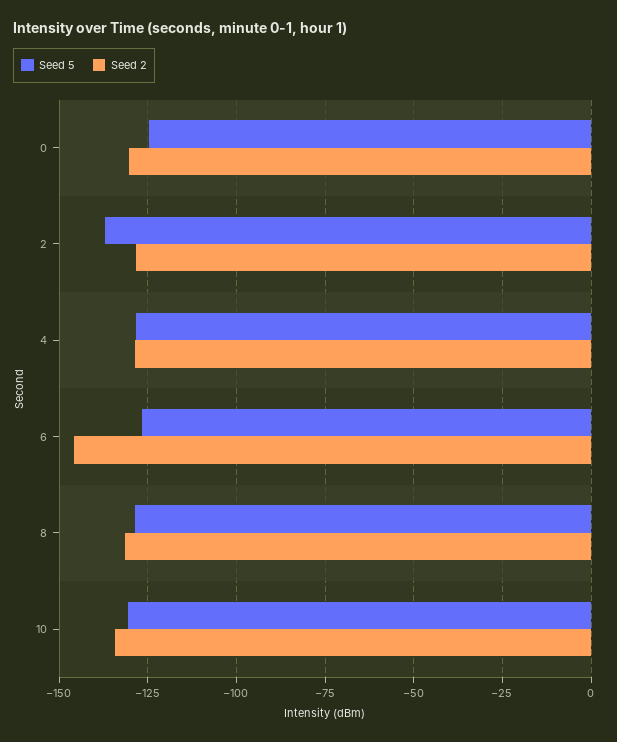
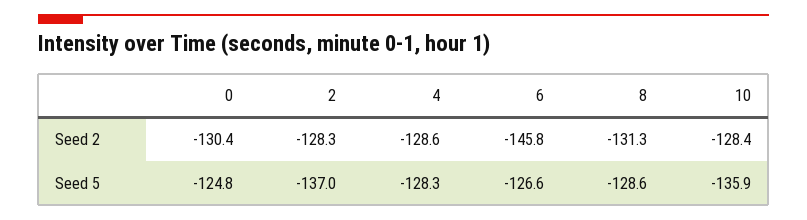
  {
    "Seed 5": {
      "0": -124.8,
      "2": -137,
      "4": -128.3,
      "6": -126.6,
      "8": -128.6,
-     "10": -130
+     "10": -135.9
    },
    "Seed 2": {
      "0": -130.4,
      "2": -128.3,
      "4": -128.6,
      "6": -145.8,
      "8": -131.3,
-     "10": -135
+     "10": -128.4
    }
  }

